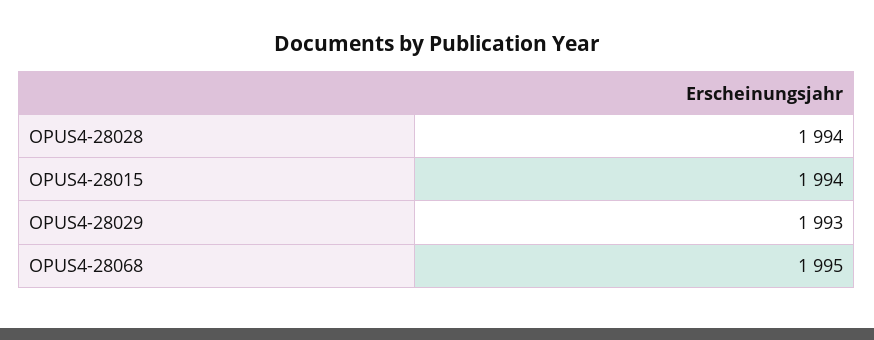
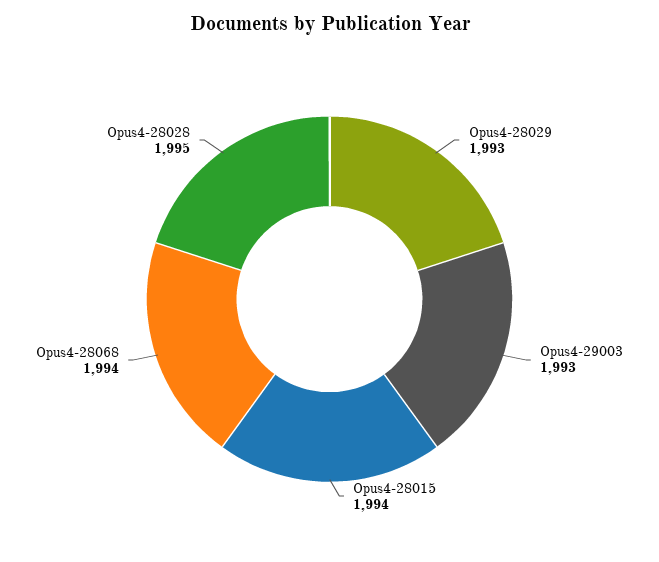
  {
-   "OPUS4-28028": 1994,
+   "OPUS4-28028": 1995,
    "OPUS4-28015": 1994,
    "OPUS4-28029": 1993,
-   "OPUS4-28068": 1995
+   "OPUS4-28068": 1994,
+   "Opus4-29003": 1993
  }

